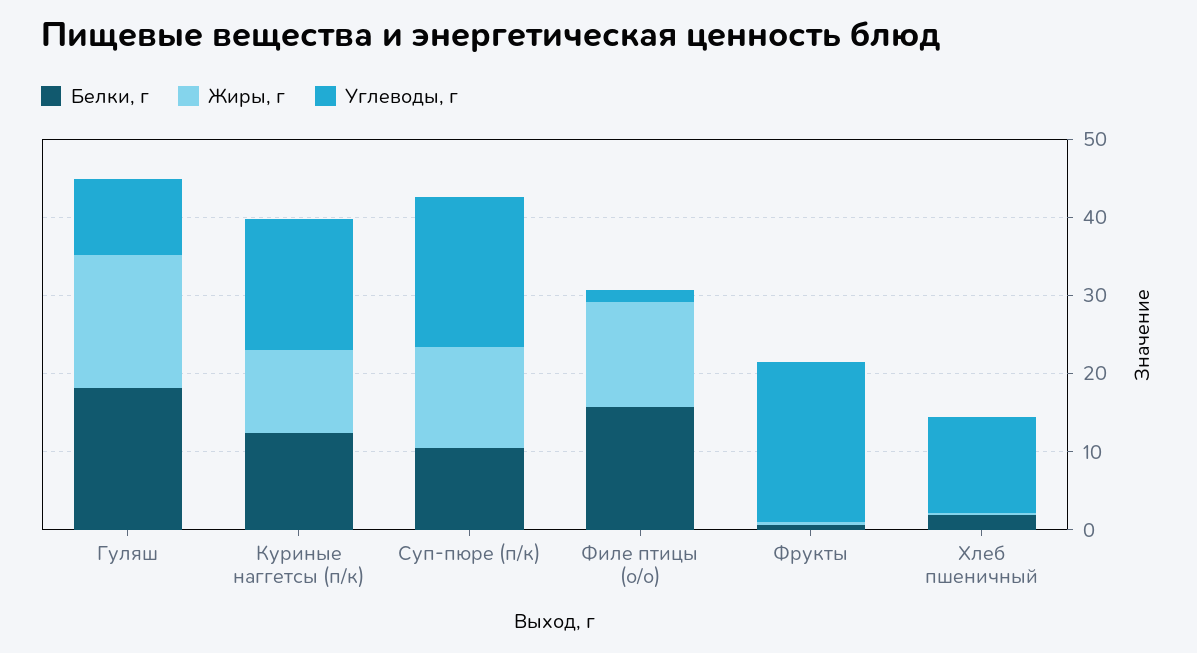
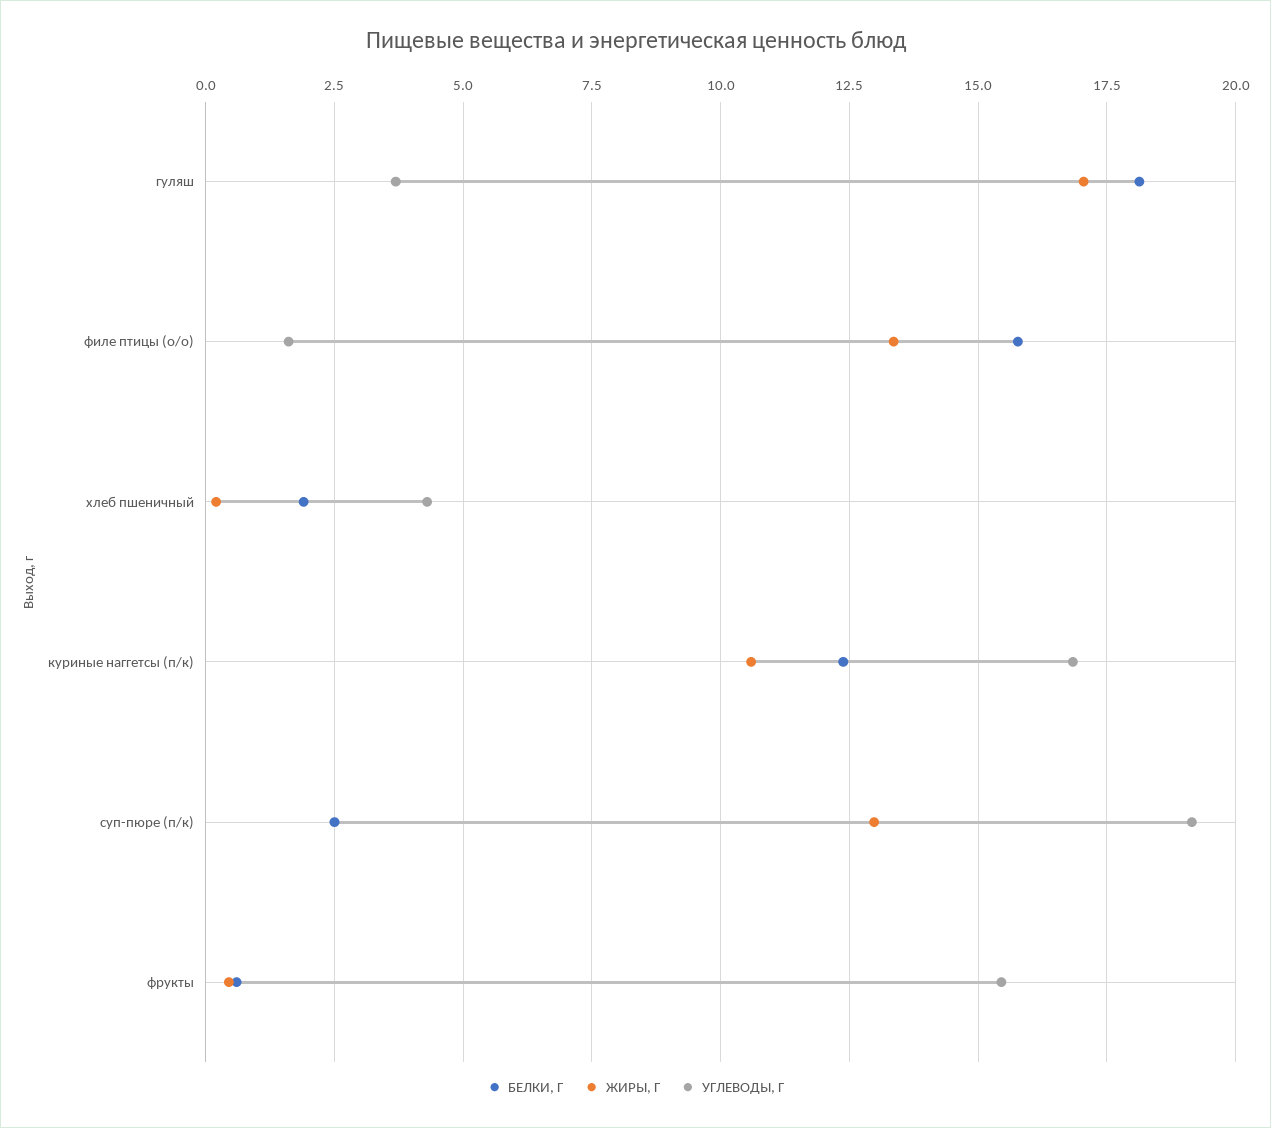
  {
    "Белки, г": {
      "Гуляш": 18.25,
      "Куриные наггетсы (п/к)": 12.5,
-     "Суп-пюре (п/к)": 10,
+     "Суп-пюре (п/к)": 2.5,
      "Филе птицы (о/о)": 15.75,
      "Фрукты": 0.5,
      "Хлеб пшеничный": 2
    },
    "Жиры, г": {
      "Гуляш": 17,
      "Куриные наггетсы (п/к)": 10.5,
      "Суп-пюре (п/к)": 13,
      "Филе птицы (о/о)": 13.25,
      "Фрукты": 0.5,
      "Хлеб пшеничный": 0.25
    },
    "Углеводы, г": {
-     "Гуляш": 10,
+     "Гуляш": 3.75,
      "Куриные наггетсы (п/к)": 16.75,
      "Суп-пюре (п/к)": 19.25,
      "Филе птицы (о/о)": 1.5,
-     "Фрукты": 20,
+     "Фрукты": 15.5,
-     "Хлеб пшеничный": 12
+     "Хлеб пшеничный": 4.25
    }
  }

